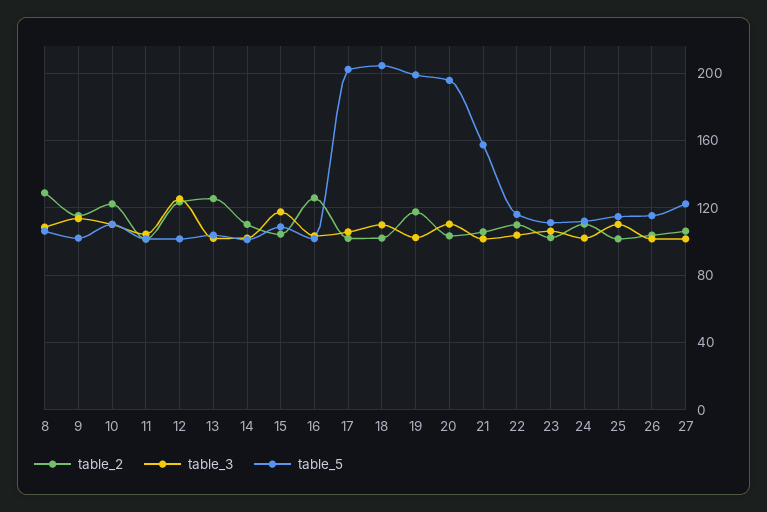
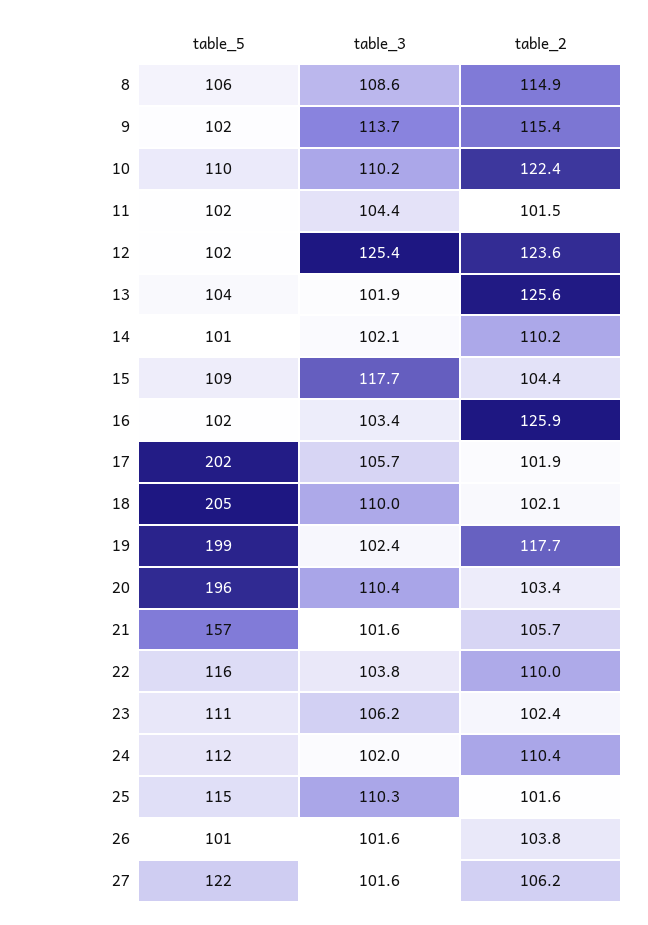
  {
    "table_2": {
-     "8": 130,
+     "8": 114.9,
      "9": 115.4,
      "10": 122.4,
      "11": 101.5,
      "12": 123.6,
      "13": 125.6,
      "14": 110.2,
      "15": 104.4,
      "16": 125.9,
      "17": 101.9,
      "18": 102.1,
      "19": 117.7,
      "20": 103.4,
      "21": 105.7,
      "22": 110,
      "23": 102.4,
      "24": 110.4,
      "25": 101.6,
      "26": 103.8,
      "27": 106.2
    },
    "table_3": {
      "8": 108.6,
      "9": 113.7,
      "10": 110.2,
      "11": 104.4,
      "12": 125.4,
      "13": 101.9,
      "14": 102.1,
      "15": 117.7,
      "16": 103.4,
      "17": 105.7,
      "18": 110,
      "19": 102.4,
      "20": 110.4,
      "21": 101.6,
      "22": 103.8,
      "23": 106.2,
      "24": 102,
      "25": 110.3,
      "26": 101.6,
      "27": 101.6
    },
    "table_5": {
      "8": 106,
      "9": 102,
      "10": 110,
      "11": 102,
      "12": 102,
      "13": 104,
      "14": 101,
      "15": 109,
      "16": 102,
      "17": 202,
      "18": 205,
      "19": 199,
      "20": 196,
      "21": 157,
      "22": 116,
      "23": 111,
      "24": 112,
      "25": 115,
-     "26": 115,
+     "26": 101,
      "27": 122
    }
  }

